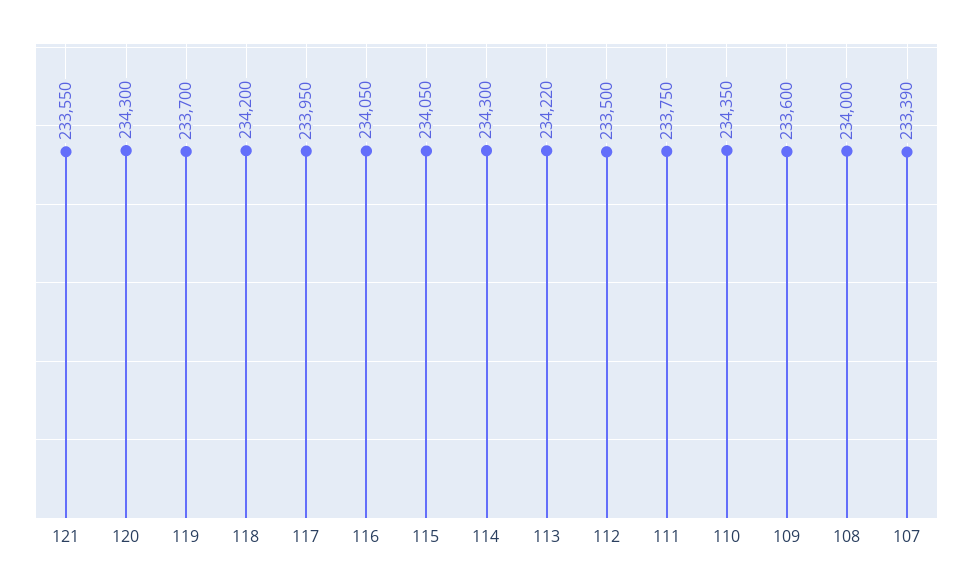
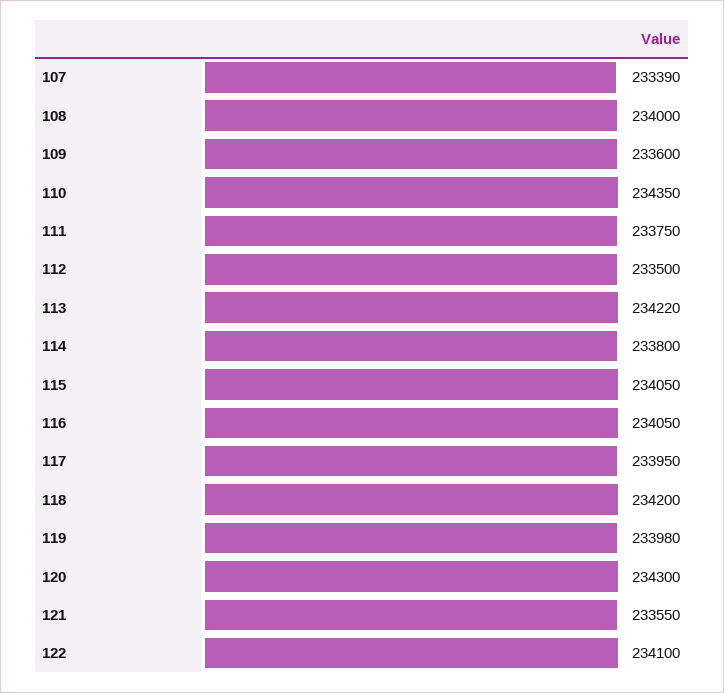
  {
    "121": 233550,
    "120": 234300,
-   "119": 233700,
+   "119": 233980,
    "118": 234200,
    "117": 233950,
    "116": 234050,
    "115": 234050,
-   "114": 234300,
+   "114": 233800,
    "113": 234220,
    "112": 233500,
    "111": 233750,
    "110": 234350,
    "109": 233600,
    "108": 234000,
-   "107": 233390
+   "107": 233390,
+   "122": 234100
  }

